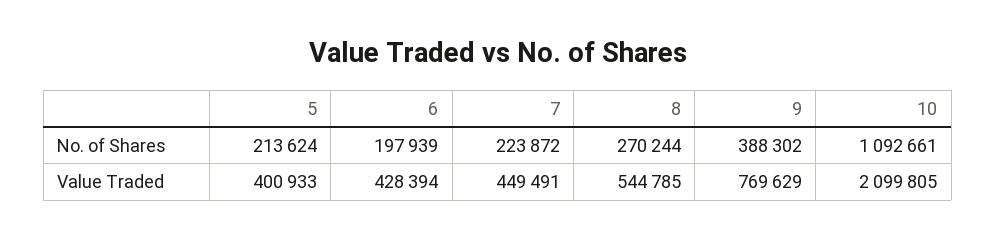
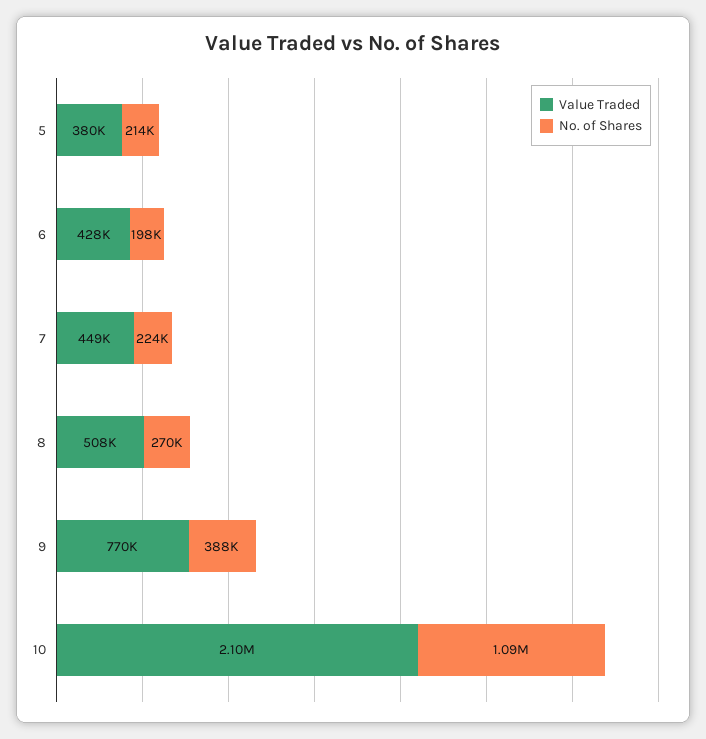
  {
    "No. of Shares": {
      "5": 213624,
      "6": 197939,
      "7": 223872,
      "8": 270244,
      "9": 388302,
      "10": 1092661
    },
    "Value Traded": {
-     "5": 400933,
+     "5": 380000,
      "6": 428394,
      "7": 449491,
-     "8": 544785,
+     "8": 508000,
      "9": 769629,
      "10": 2099805
    }
  }

